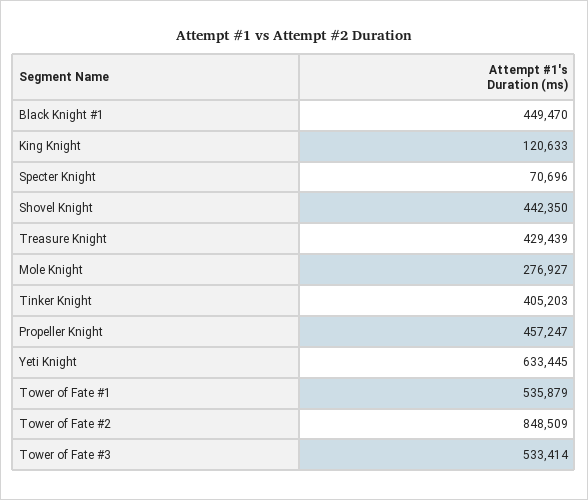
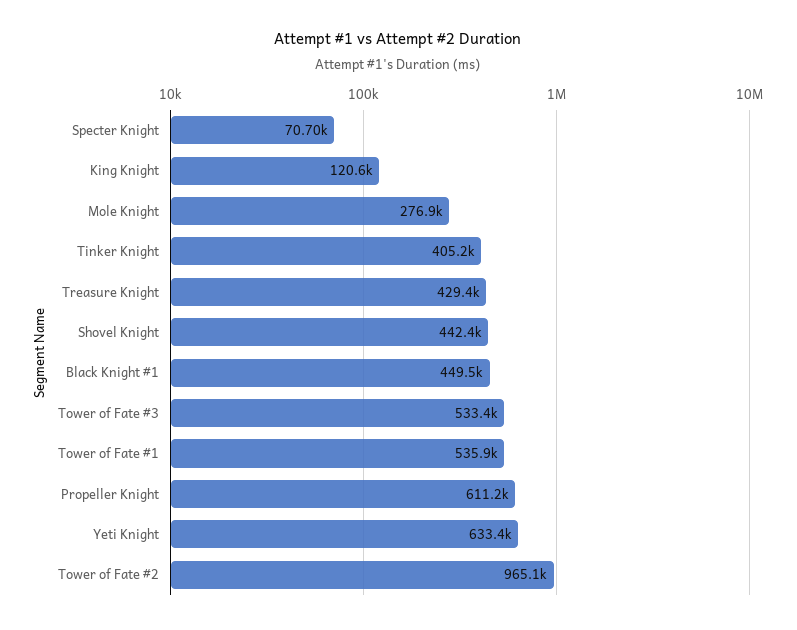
  {
    "Black Knight #1": 449470,
    "King Knight": 120633,
    "Specter Knight": 70696,
    "Shovel Knight": 442350,
    "Treasure Knight": 429439,
    "Mole Knight": 276927,
    "Tinker Knight": 405203,
-   "Propeller Knight": 457247,
+   "Propeller Knight": 611200,
    "Yeti Knight": 633445,
    "Tower of Fate #1": 535879,
-   "Tower of Fate #2": 848509,
+   "Tower of Fate #2": 965100,
    "Tower of Fate #3": 533414
  }

